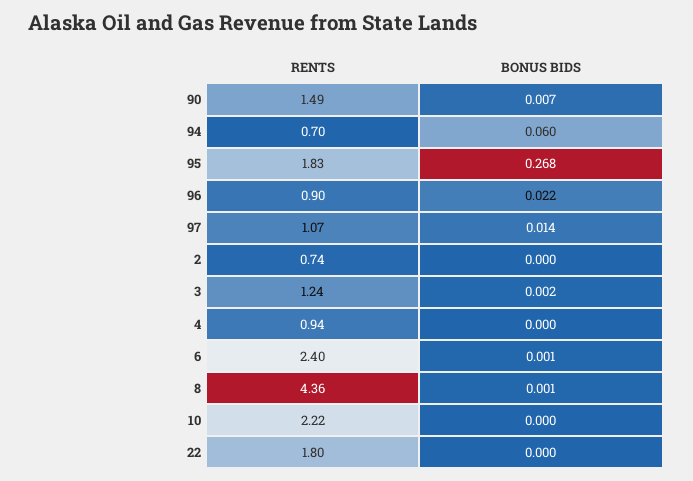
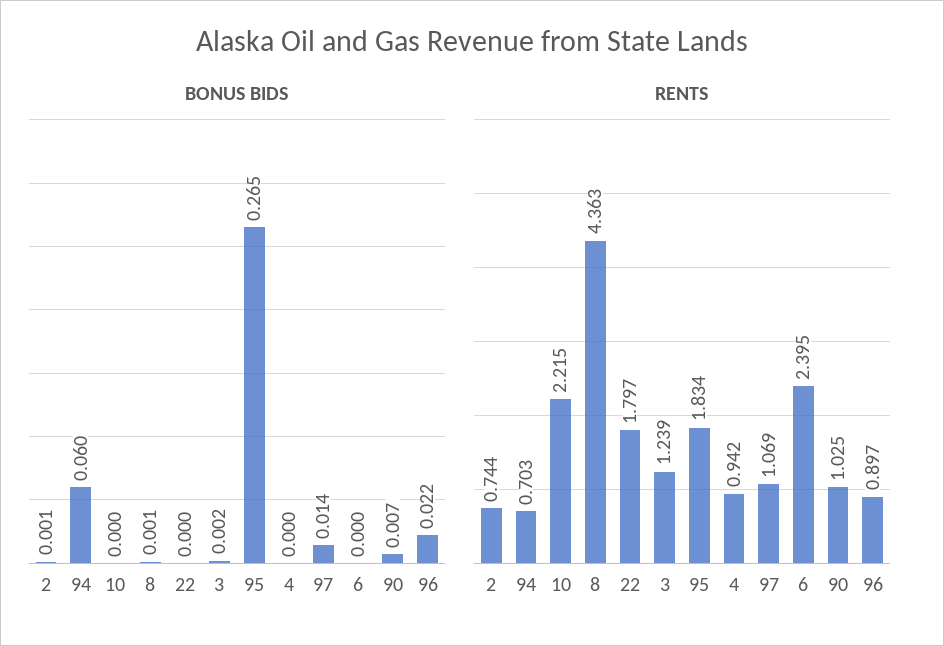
  {
    "RENTS": {
-     "90": 1.49,
+     "90": 1.025,
      "94": 0.703,
      "95": 1.834,
      "96": 0.897,
      "97": 1.069,
      "2": 0.744,
      "3": 1.239,
      "4": 0.942,
      "6": 2.395,
      "8": 4.363,
      "10": 2.215,
      "22": 1.797
    },
    "BONUS BIDS": {
      "90": 0.007,
      "94": 0.06,
-     "95": 0.268,
+     "95": 0.265,
      "96": 0.022,
      "97": 0.014,
-     "2": 0,
+     "2": 0.001,
      "3": 0.002,
      "4": 0,
-     "6": 0.001,
+     "6": 0,
      "8": 0.001,
      "10": 0,
      "22": 0
    }
  }

